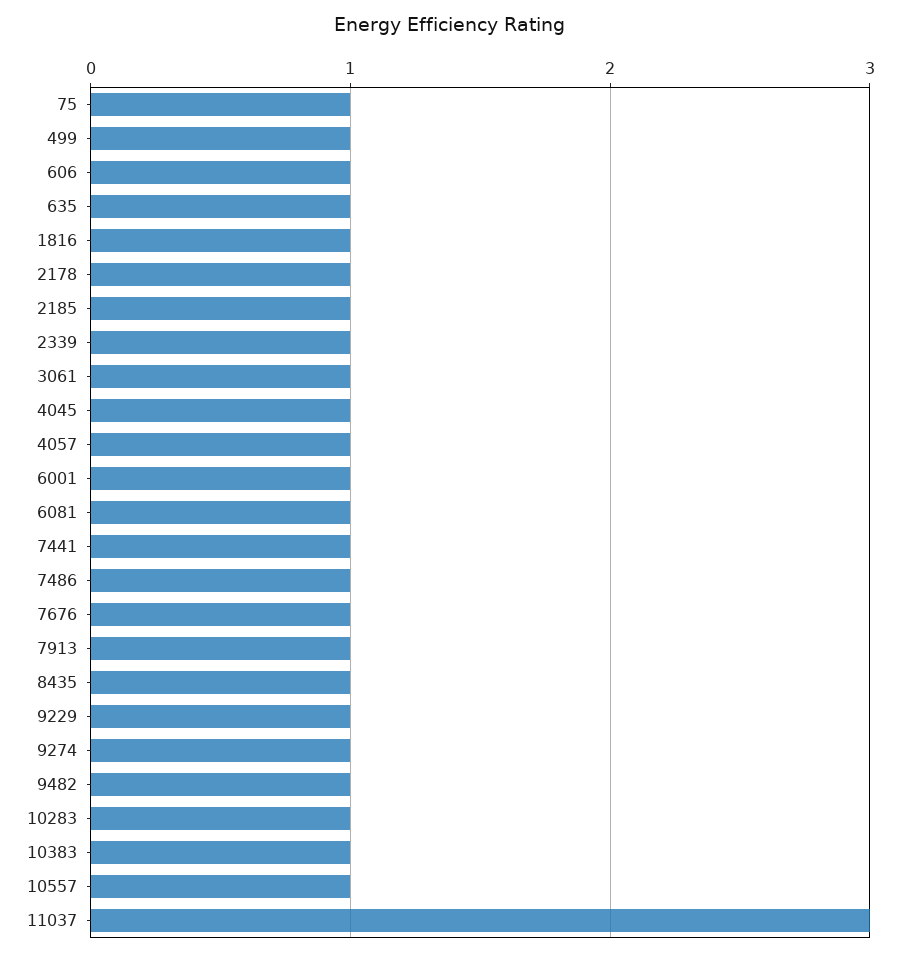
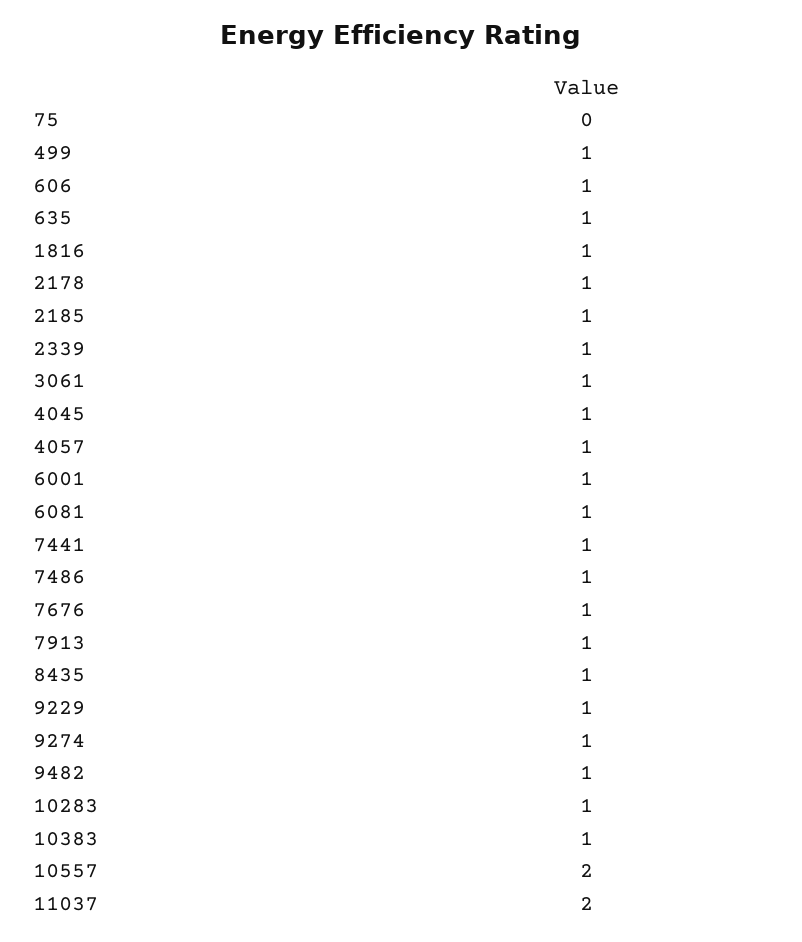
  {
-   "75": 1,
+   "75": 0,
    "499": 1,
    "606": 1,
    "635": 1,
    "1816": 1,
    "2178": 1,
    "2185": 1,
    "2339": 1,
    "3061": 1,
    "4045": 1,
    "4057": 1,
    "6001": 1,
    "6081": 1,
    "7441": 1,
    "7486": 1,
    "7676": 1,
    "7913": 1,
    "8435": 1,
    "9229": 1,
    "9274": 1,
    "9482": 1,
    "10283": 1,
    "10383": 1,
-   "10557": 1,
+   "10557": 2,
-   "11037": 3
+   "11037": 2
  }

